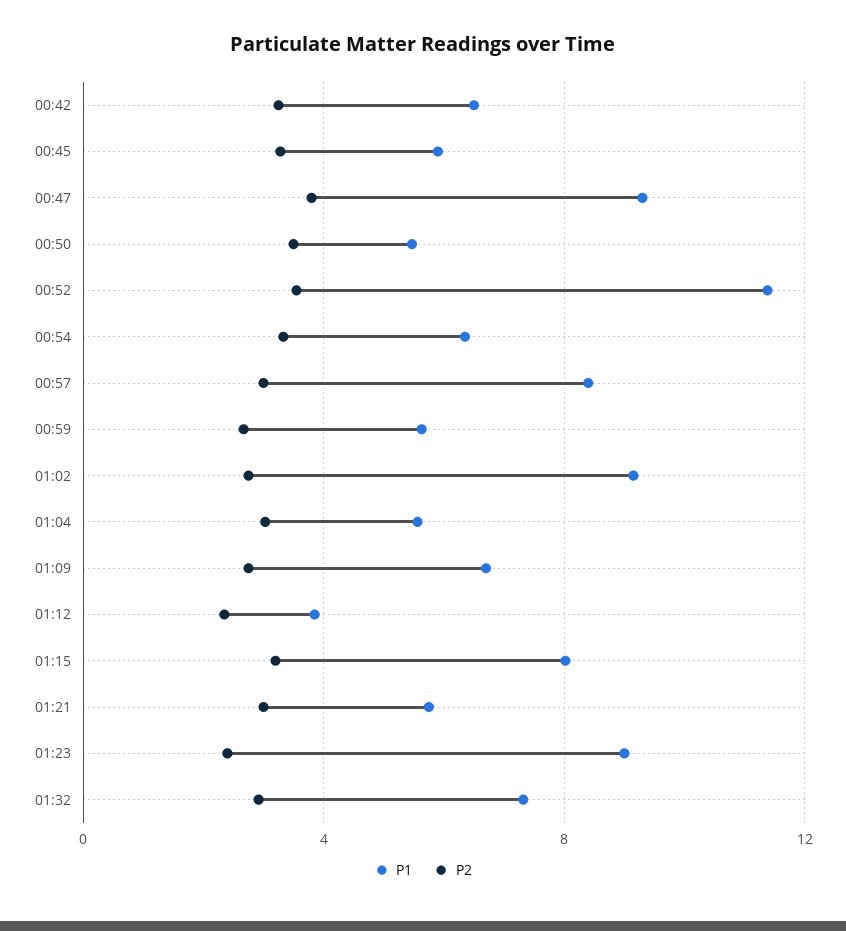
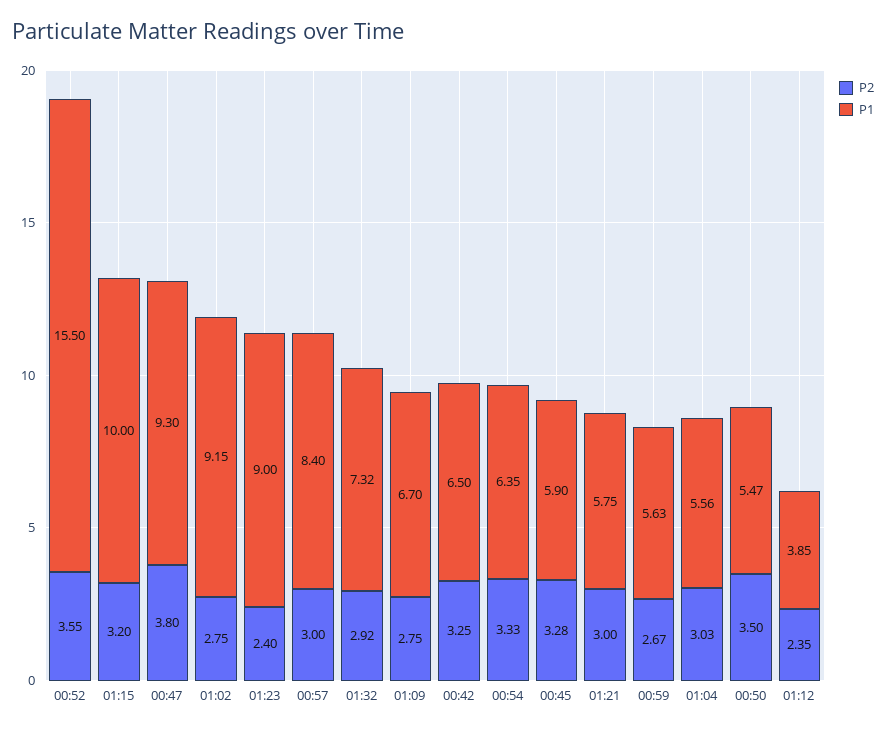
  {
    "P1": {
      "00:42": 6.5,
      "00:45": 5.9,
      "00:47": 9.3,
      "00:50": 5.47,
-     "00:52": 11.5,
+     "00:52": 15.5,
      "00:54": 6.35,
      "00:57": 8.4,
      "00:59": 5.63,
      "01:02": 9.15,
      "01:04": 5.56,
      "01:09": 6.7,
      "01:12": 3.85,
-     "01:15": 8,
+     "01:15": 10,
      "01:21": 5.75,
      "01:23": 9,
      "01:32": 7.32
    },
    "P2": {
      "00:42": 3.25,
      "00:45": 3.28,
      "00:47": 3.8,
      "00:50": 3.5,
      "00:52": 3.55,
      "00:54": 3.33,
      "00:57": 3,
      "00:59": 2.67,
      "01:02": 2.75,
      "01:04": 3.03,
      "01:09": 2.75,
      "01:12": 2.35,
      "01:15": 3.2,
      "01:21": 3,
      "01:23": 2.4,
      "01:32": 2.92
    }
  }

